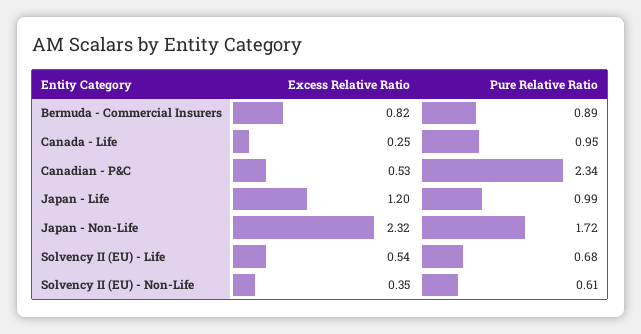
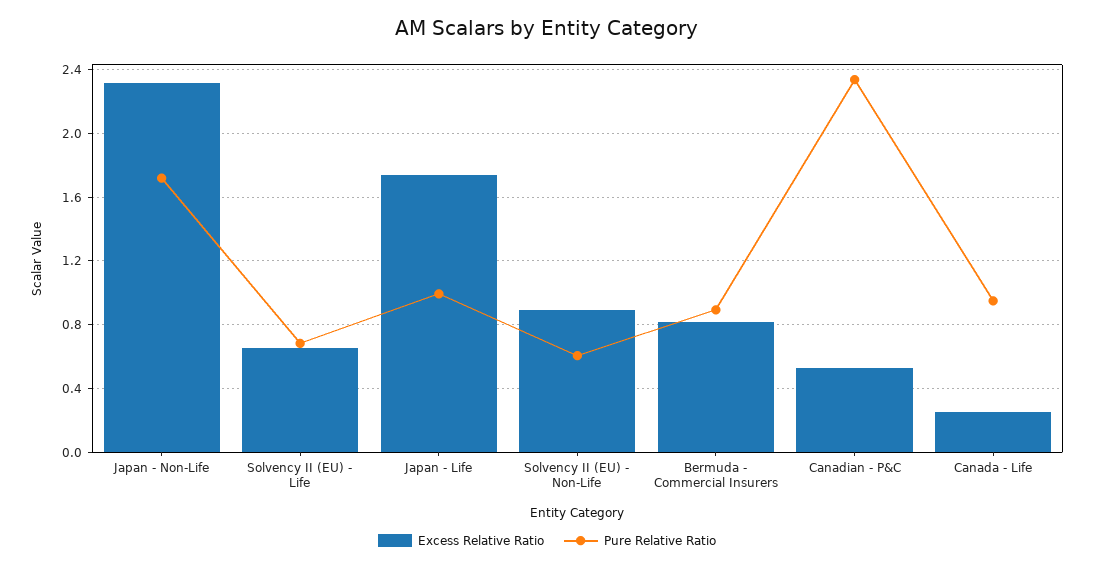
  {
    "Excess Relative Ratio": {
      "Bermuda - Commercial Insurers": 0.82,
      "Canada - Life": 0.25,
      "Canadian - P&C": 0.53,
-     "Japan - Life": 1.2,
+     "Japan - Life": 1.75,
      "Japan - Non-Life": 2.32,
-     "Solvency II (EU) - Life": 0.54,
+     "Solvency II (EU) - Life": 0.65,
-     "Solvency II (EU) - Non-Life": 0.35
+     "Solvency II (EU) - Non-Life": 0.9
    },
    "Pure Relative Ratio": {
      "Bermuda - Commercial Insurers": 0.89,
      "Canada - Life": 0.95,
      "Canadian - P&C": 2.34,
      "Japan - Life": 0.99,
      "Japan - Non-Life": 1.72,
      "Solvency II (EU) - Life": 0.68,
      "Solvency II (EU) - Non-Life": 0.61
    }
  }

